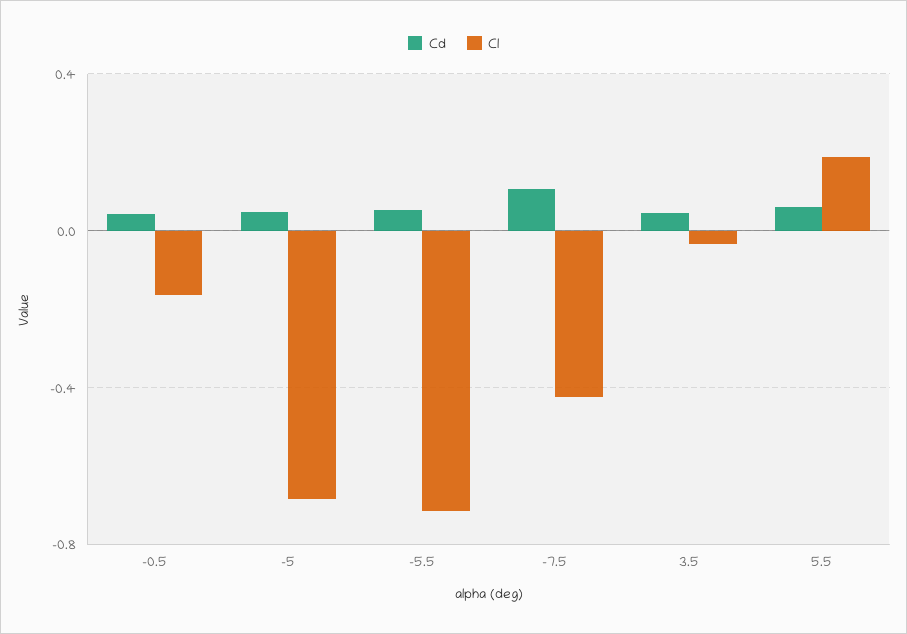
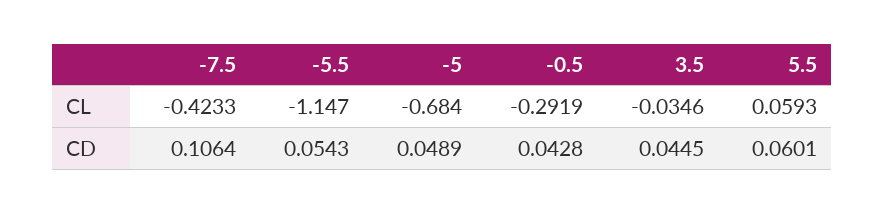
  {
    "Cd": {
      "-0.5": 0.0428,
      "-5": 0.0489,
      "-5.5": 0.0543,
      "-7.5": 0.1064,
      "3.5": 0.0445,
      "5.5": 0.0601
    },
    "Cl": {
-     "-0.5": -0.15,
+     "-0.5": -0.2919,
      "-5": -0.684,
-     "-5.5": -0.7,
+     "-5.5": -1.147,
      "-7.5": -0.4233,
      "3.5": -0.0346,
-     "5.5": 0.2
+     "5.5": 0.0593
    }
  }

